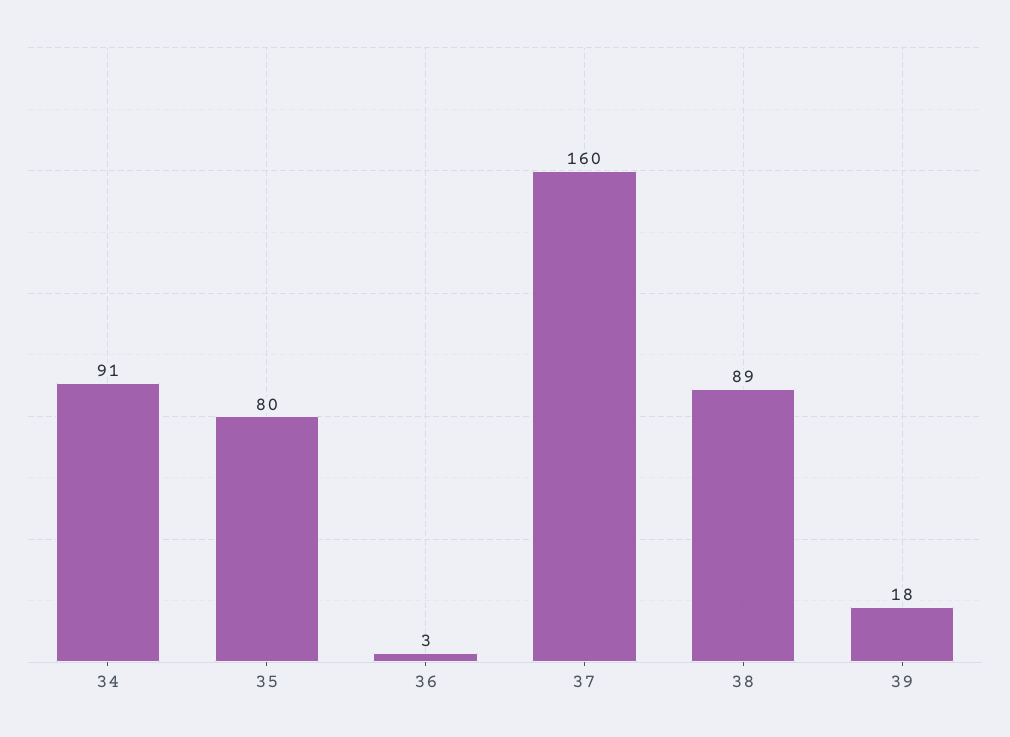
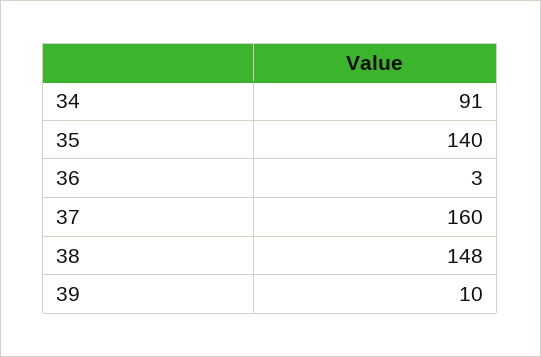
  {
    "34": 91,
-   "35": 80,
+   "35": 140,
    "36": 3,
    "37": 160,
-   "38": 89,
+   "38": 148,
-   "39": 18
+   "39": 10
  }

